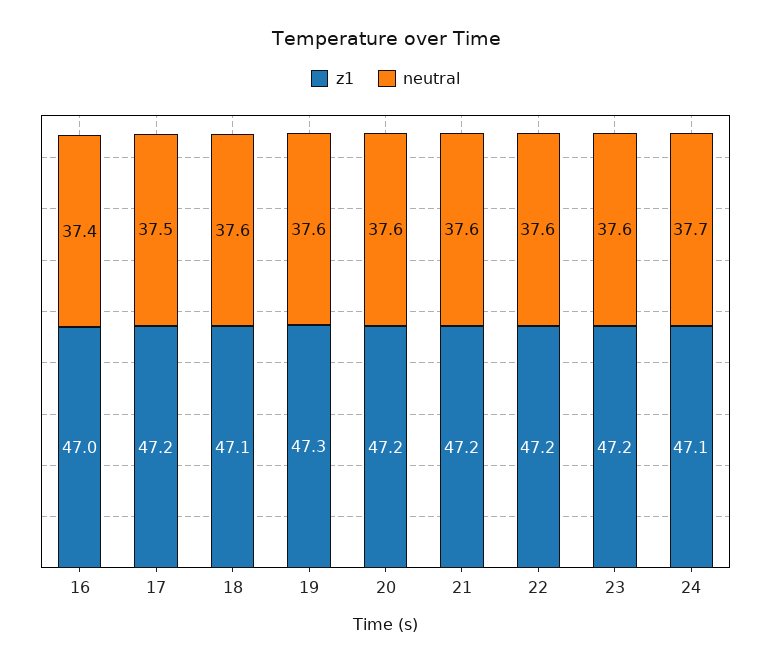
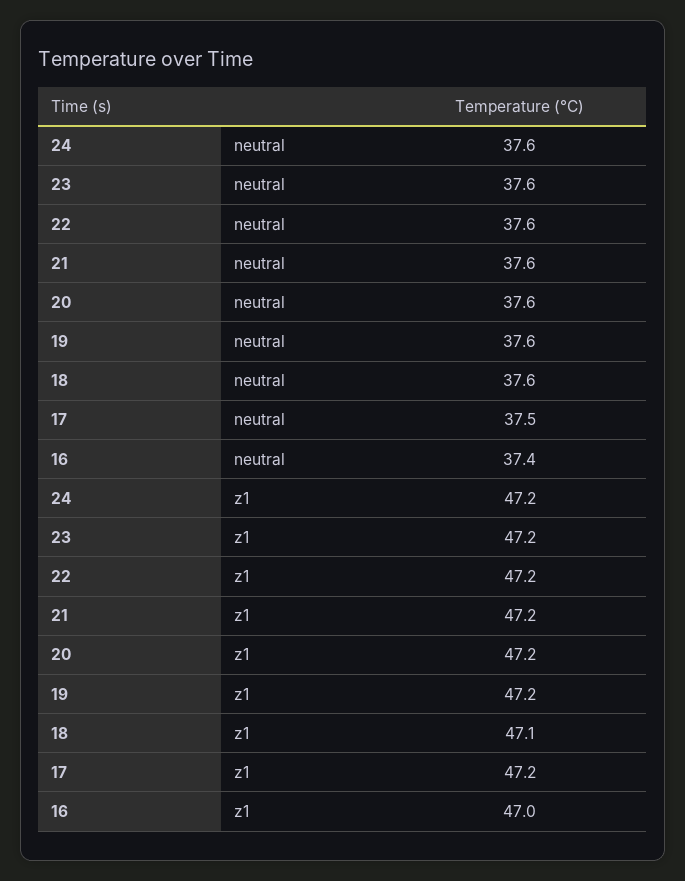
  {
    "z1": {
      "16": 47,
      "17": 47.2,
      "18": 47.1,
-     "19": 47.3,
+     "19": 47.2,
      "20": 47.2,
      "21": 47.2,
      "22": 47.2,
      "23": 47.2,
-     "24": 47.1
+     "24": 47.2
    },
    "neutral": {
      "16": 37.4,
      "17": 37.5,
      "18": 37.6,
      "19": 37.6,
      "20": 37.6,
      "21": 37.6,
      "22": 37.6,
      "23": 37.6,
-     "24": 37.7
+     "24": 37.6
    }
  }

